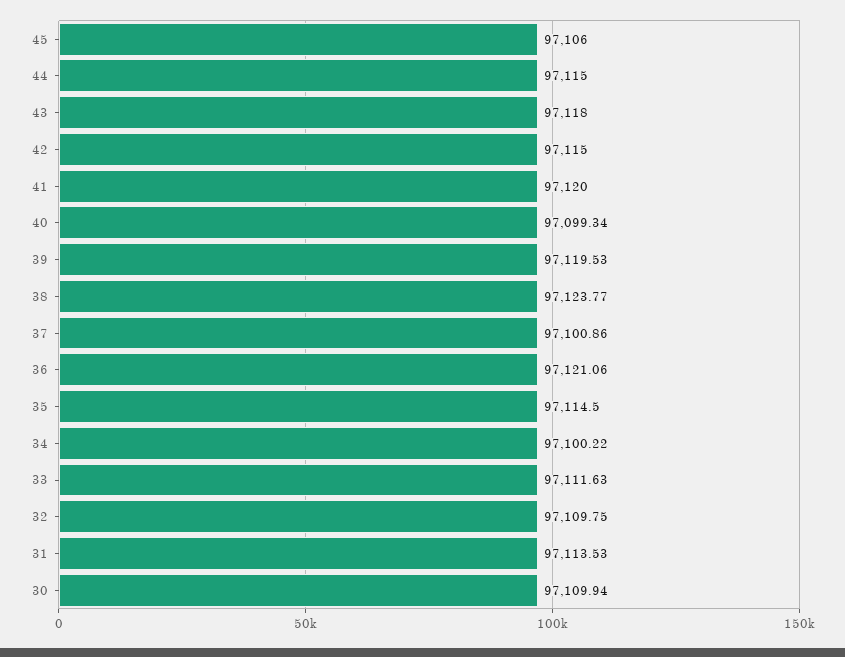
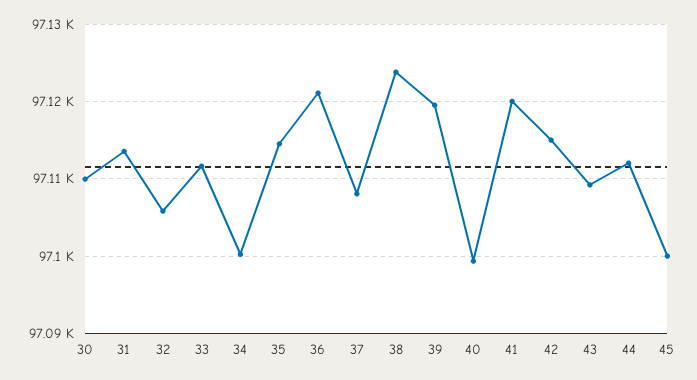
  {
-   "45": 97106,
+   "45": 97100,
-   "44": 97115,
+   "44": 97112,
-   "43": 97118,
+   "43": 97109,
    "42": 97115,
    "41": 97120,
    "40": 97099.34,
    "39": 97119.53,
    "38": 97123.77,
-   "37": 97100.86,
+   "37": 97108,
    "36": 97121.06,
    "35": 97114.5,
    "34": 97100.22,
    "33": 97111.63,
-   "32": 97109.75,
+   "32": 97106,
    "31": 97113.53,
    "30": 97109.94
  }

